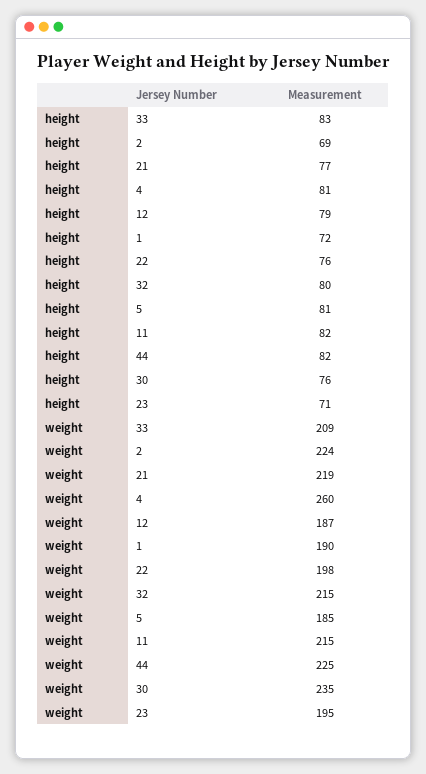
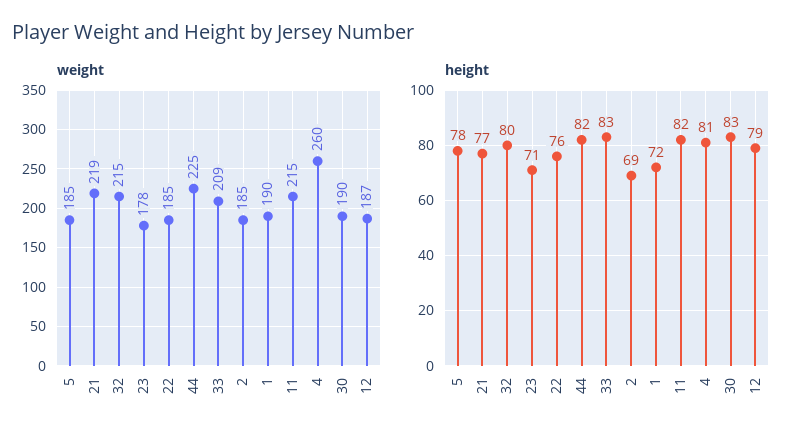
  {
    "height": {
      "33": 83,
      "2": 69,
      "21": 77,
      "4": 81,
      "12": 79,
      "1": 72,
      "22": 76,
      "32": 80,
-     "5": 81,
+     "5": 78,
      "11": 82,
      "44": 82,
-     "30": 76,
+     "30": 83,
      "23": 71
    },
    "weight": {
      "33": 209,
-     "2": 224,
+     "2": 185,
      "21": 219,
      "4": 260,
      "12": 187,
      "1": 190,
-     "22": 198,
+     "22": 185,
      "32": 215,
      "5": 185,
      "11": 215,
      "44": 225,
-     "30": 235,
+     "30": 190,
-     "23": 195
+     "23": 178
    }
  }

